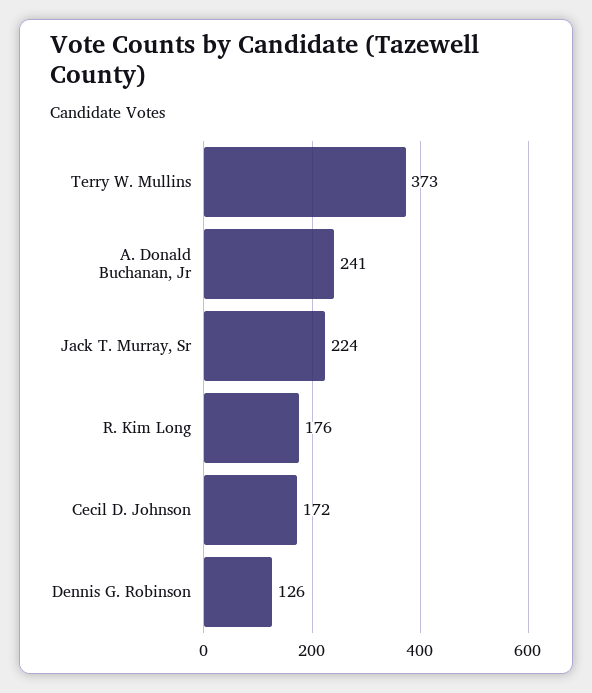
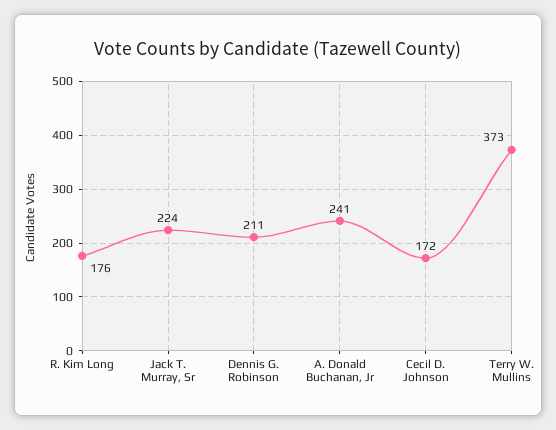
  {
    "Terry W. Mullins": 373,
    "A. Donald Buchanan, Jr": 241,
    "Jack T. Murray, Sr": 224,
    "R. Kim Long": 176,
    "Cecil D. Johnson": 172,
-   "Dennis G. Robinson": 126
+   "Dennis G. Robinson": 211
  }

